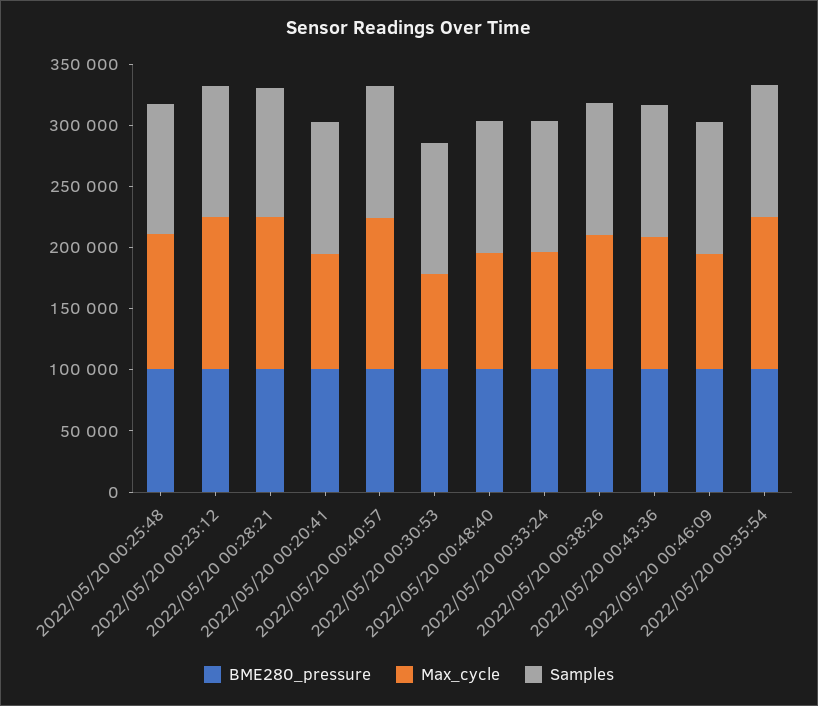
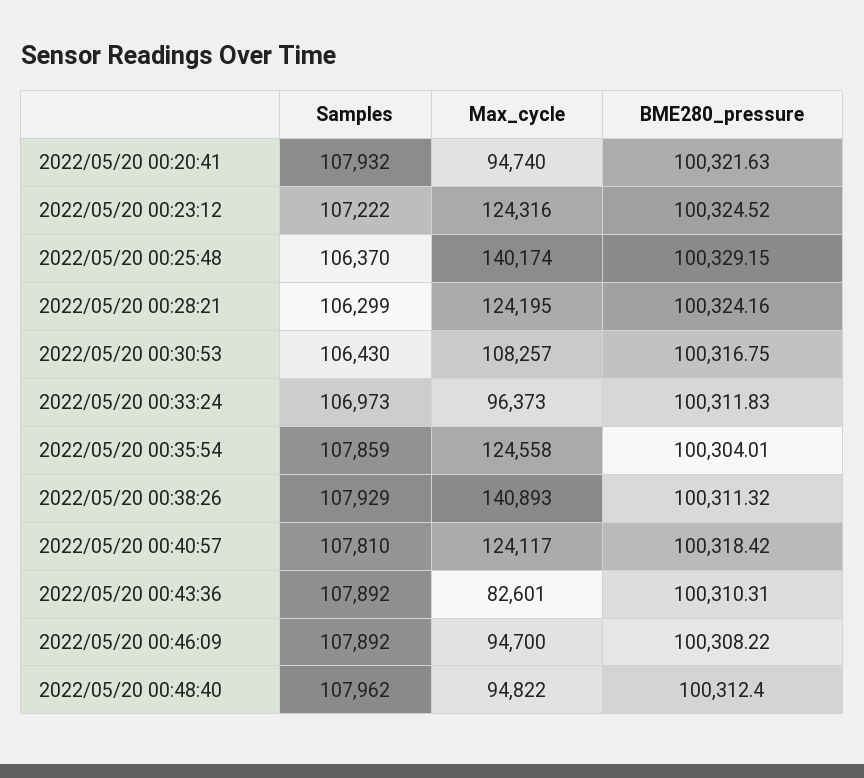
  {
    "BME280_pressure": {
      "2022/05/20 00:25:48": 100329.15,
      "2022/05/20 00:23:12": 100324.52,
      "2022/05/20 00:28:21": 100324.16,
      "2022/05/20 00:20:41": 100321.63,
      "2022/05/20 00:40:57": 100318.42,
      "2022/05/20 00:30:53": 100316.75,
      "2022/05/20 00:48:40": 100312.4,
      "2022/05/20 00:33:24": 100311.83,
      "2022/05/20 00:38:26": 100311.32,
      "2022/05/20 00:43:36": 100310.31,
      "2022/05/20 00:46:09": 100308.22,
      "2022/05/20 00:35:54": 100304.01
    },
    "Max_cycle": {
-     "2022/05/20 00:25:48": 110000,
+     "2022/05/20 00:25:48": 140174,
      "2022/05/20 00:23:12": 124316,
      "2022/05/20 00:28:21": 124195,
      "2022/05/20 00:20:41": 94740,
      "2022/05/20 00:40:57": 124117,
-     "2022/05/20 00:30:53": 80000,
+     "2022/05/20 00:30:53": 108257,
      "2022/05/20 00:48:40": 94822,
      "2022/05/20 00:33:24": 96373,
-     "2022/05/20 00:38:26": 110000,
+     "2022/05/20 00:38:26": 140893,
-     "2022/05/20 00:43:36": 110000,
+     "2022/05/20 00:43:36": 82601,
      "2022/05/20 00:46:09": 94700,
      "2022/05/20 00:35:54": 124558
    },
    "Samples": {
      "2022/05/20 00:25:48": 106370,
      "2022/05/20 00:23:12": 107222,
      "2022/05/20 00:28:21": 106299,
      "2022/05/20 00:20:41": 107932,
      "2022/05/20 00:40:57": 107810,
      "2022/05/20 00:30:53": 106430,
      "2022/05/20 00:48:40": 107962,
      "2022/05/20 00:33:24": 106973,
      "2022/05/20 00:38:26": 107929,
      "2022/05/20 00:43:36": 107892,
      "2022/05/20 00:46:09": 107892,
      "2022/05/20 00:35:54": 107859
    }
  }

